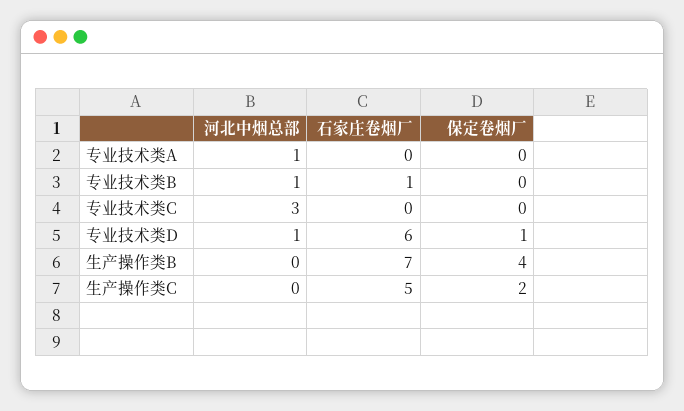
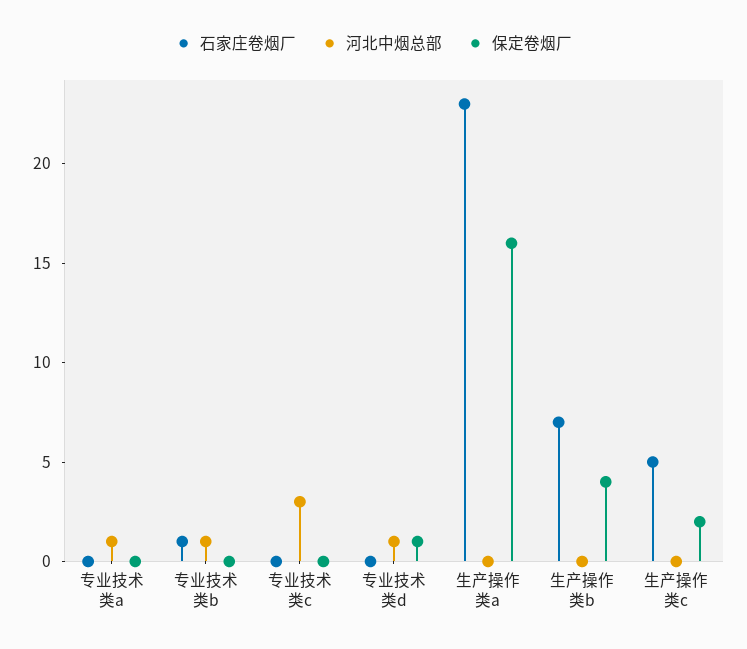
  {
    "河北中烟总部": {
      "专业技术类A": 1,
      "专业技术类B": 1,
      "专业技术类C": 3,
      "专业技术类D": 1,
      "生产操作类B": 0,
-     "生产操作类C": 0
+     "生产操作类C": 0,
+     "生产操作类a": 0
    },
    "石家庄卷烟厂": {
      "专业技术类A": 0,
      "专业技术类B": 1,
      "专业技术类C": 0,
-     "专业技术类D": 6,
+     "专业技术类D": 0,
      "生产操作类B": 7,
-     "生产操作类C": 5
+     "生产操作类C": 5,
+     "生产操作类a": 23
    },
    "保定卷烟厂": {
      "专业技术类A": 0,
      "专业技术类B": 0,
      "专业技术类C": 0,
      "专业技术类D": 1,
      "生产操作类B": 4,
-     "生产操作类C": 2
+     "生产操作类C": 2,
+     "生产操作类a": 16
    }
  }

